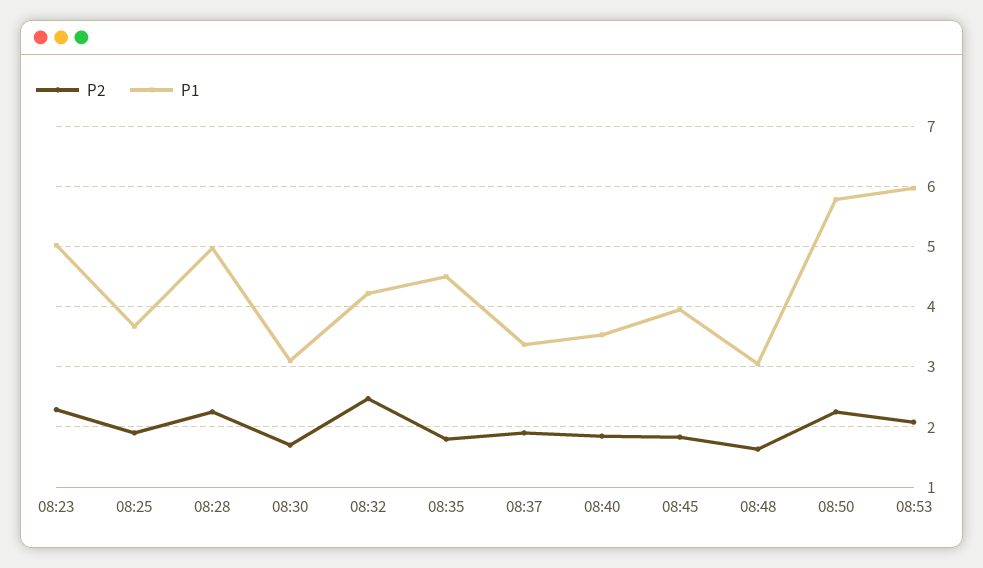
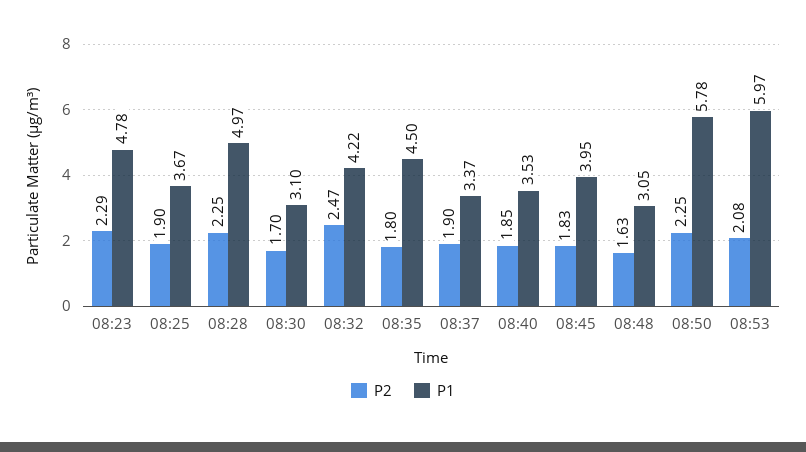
  {
    "P2": {
      "08:23": 2.29,
      "08:25": 1.9,
      "08:28": 2.25,
      "08:30": 1.7,
      "08:32": 2.47,
      "08:35": 1.8,
      "08:37": 1.9,
      "08:40": 1.85,
      "08:45": 1.83,
      "08:48": 1.63,
      "08:50": 2.25,
      "08:53": 2.08
    },
    "P1": {
-     "08:23": 5,
+     "08:23": 4.78,
      "08:25": 3.67,
      "08:28": 4.97,
      "08:30": 3.1,
      "08:32": 4.22,
      "08:35": 4.5,
      "08:37": 3.37,
      "08:40": 3.53,
      "08:45": 3.95,
      "08:48": 3.05,
      "08:50": 5.78,
      "08:53": 5.97
    }
  }

